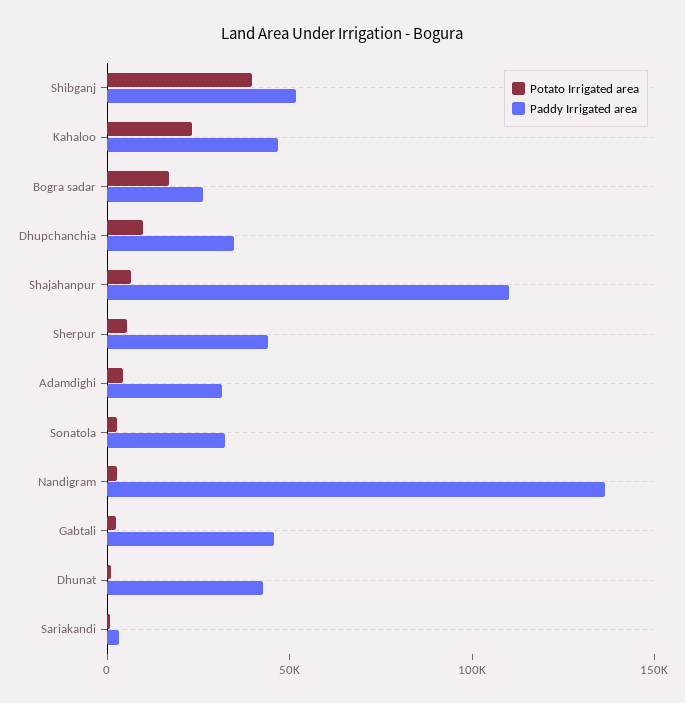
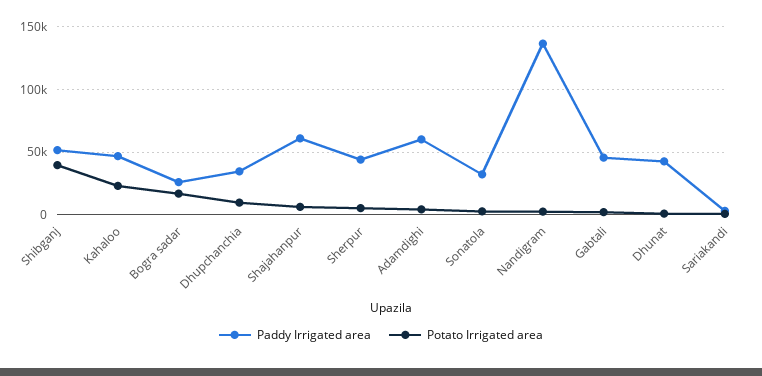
  {
    "Potato Irrigated area": {
      "Shibganj": 40000,
      "Kahaloo": 25000,
      "Bogra sadar": 15000,
      "Dhupchanchia": 10000,
      "Shajahanpur": 5000,
      "Sherpur": 5000,
      "Adamdighi": 5000,
      "Sonatola": 5000,
      "Nandigram": 5000,
      "Gabtali": 0,
      "Dhunat": 0,
      "Sariakandi": 0
    },
    "Paddy Irrigated area": {
      "Shibganj": 50000,
      "Kahaloo": 45000,
      "Bogra sadar": 25000,
      "Dhupchanchia": 35000,
-     "Shajahanpur": 110000,
+     "Shajahanpur": 60000,
      "Sherpur": 45000,
-     "Adamdighi": 30000,
+     "Adamdighi": 60000,
      "Sonatola": 30000,
      "Nandigram": 135000,
      "Gabtali": 45000,
      "Dhunat": 45000,
      "Sariakandi": 5000
    }
  }

